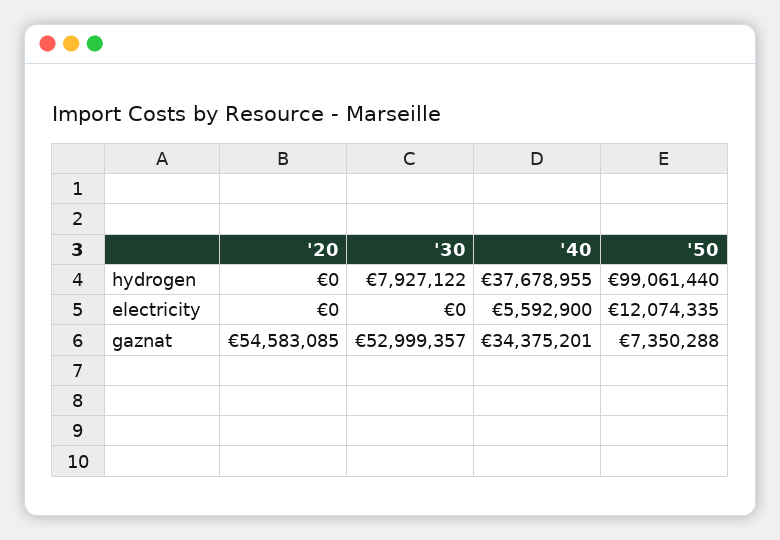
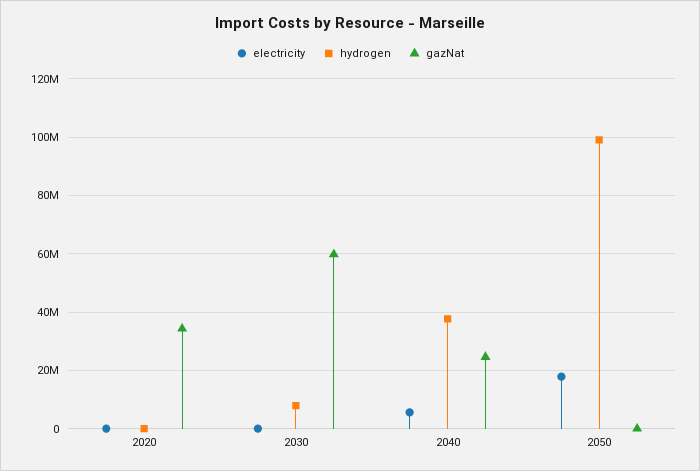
  {
    "hydrogen": {
      "'20": 0,
      "'30": 7927122,
      "'40": 37678955,
      "'50": 99061440
    },
    "electricity": {
      "'20": 0,
      "'30": 0,
      "'40": 5592900,
-     "'50": 12074335
+     "'50": 17500000
    },
    "gaznat": {
-     "'20": 54583085,
+     "'20": 35000000,
-     "'30": 52999357,
+     "'30": 60000000,
-     "'40": 34375201,
+     "'40": 25000000,
-     "'50": 7350288
+     "'50": 0
    }
  }

